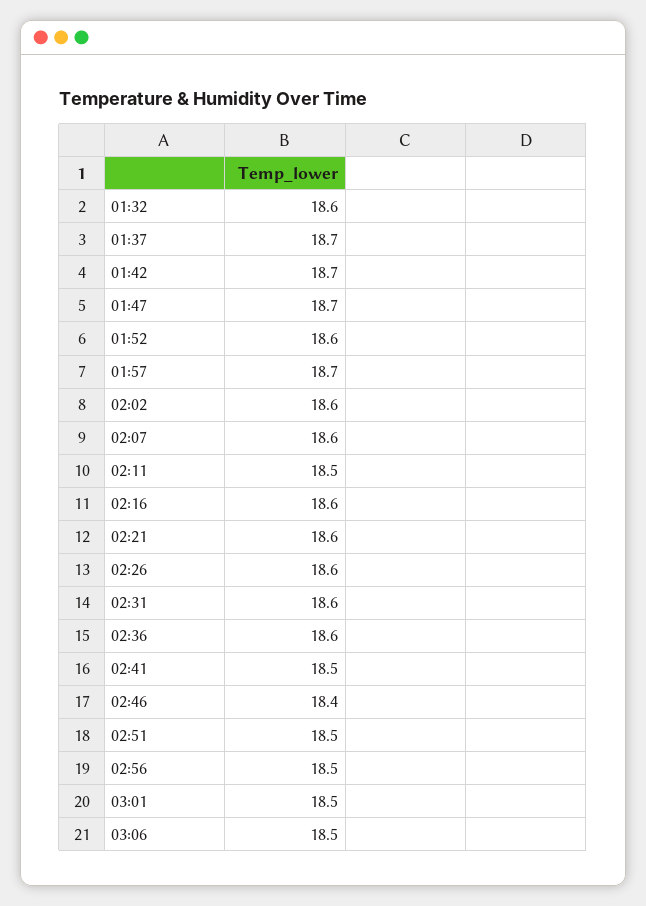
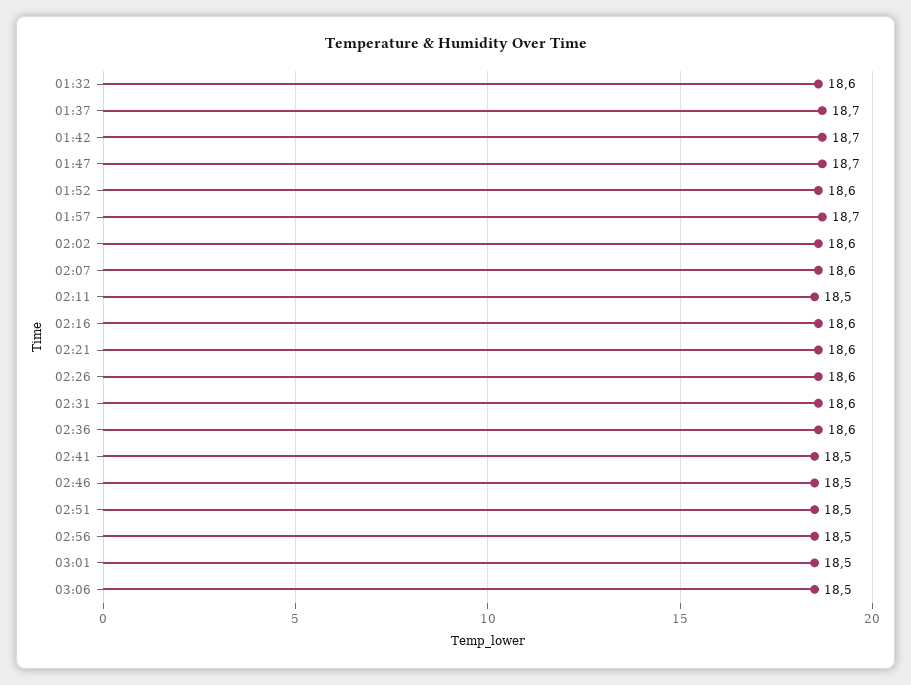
  {
    "01:32": 18.6,
    "01:37": 18.7,
    "01:42": 18.7,
    "01:47": 18.7,
    "01:52": 18.6,
    "01:57": 18.7,
    "02:02": 18.6,
    "02:07": 18.6,
    "02:11": 18.5,
    "02:16": 18.6,
    "02:21": 18.6,
    "02:26": 18.6,
    "02:31": 18.6,
    "02:36": 18.6,
    "02:41": 18.5,
-   "02:46": 18.4,
+   "02:46": 18.5,
    "02:51": 18.5,
    "02:56": 18.5,
    "03:01": 18.5,
    "03:06": 18.5
  }

